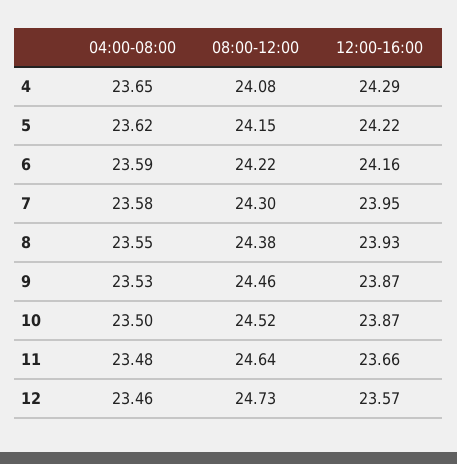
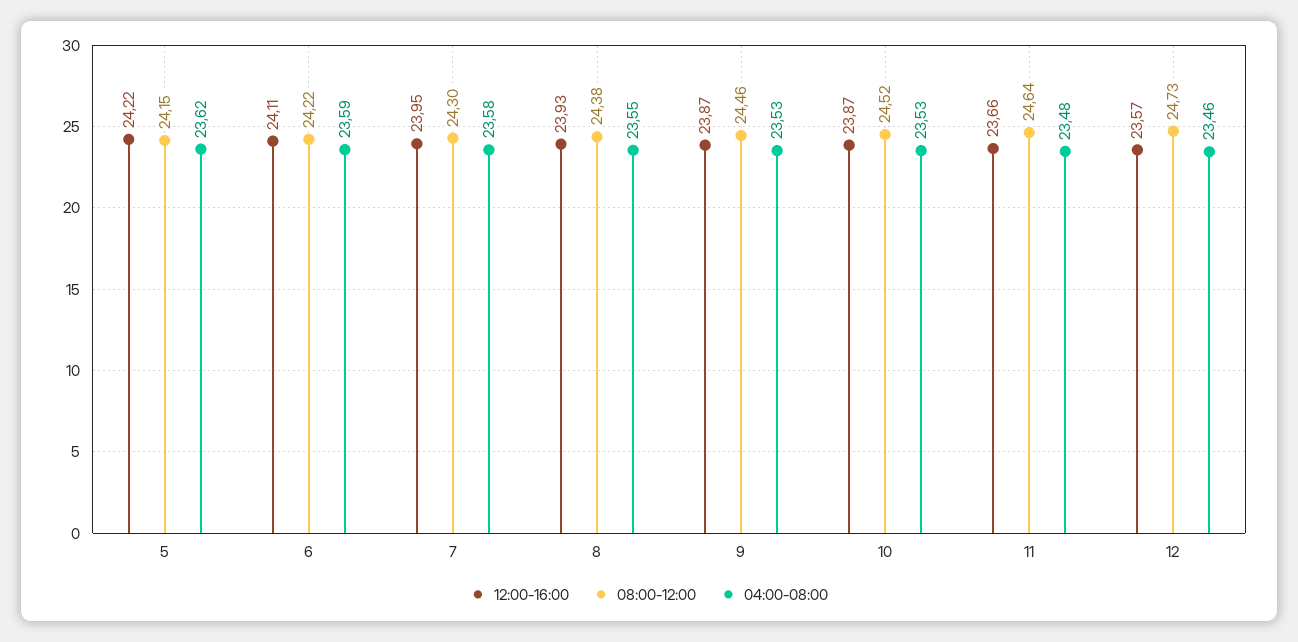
  {
    "04:00-08:00": {
-     "4": 23.65,
      "5": 23.62,
      "6": 23.59,
      "7": 23.58,
      "8": 23.55,
      "9": 23.53,
-     "10": 23.5,
+     "10": 23.53,
      "11": 23.48,
      "12": 23.46
    },
    "08:00-12:00": {
-     "4": 24.08,
      "5": 24.15,
      "6": 24.22,
      "7": 24.3,
      "8": 24.38,
      "9": 24.46,
      "10": 24.52,
      "11": 24.64,
      "12": 24.73
    },
    "12:00-16:00": {
-     "4": 24.29,
      "5": 24.22,
-     "6": 24.16,
+     "6": 24.11,
      "7": 23.95,
      "8": 23.93,
      "9": 23.87,
      "10": 23.87,
      "11": 23.66,
      "12": 23.57
    }
  }

